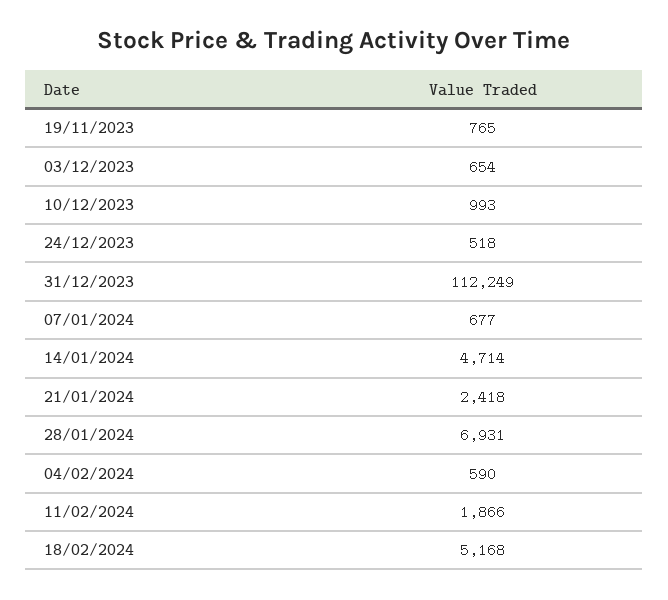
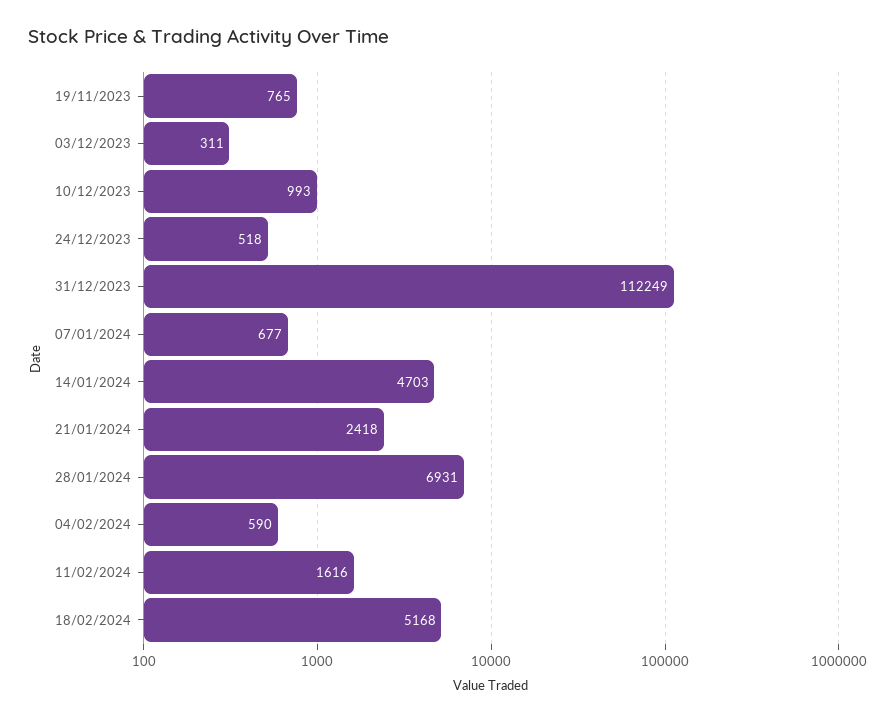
  {
    "19/11/2023": 765,
-   "03/12/2023": 654,
+   "03/12/2023": 311,
    "10/12/2023": 993,
    "24/12/2023": 518,
    "31/12/2023": 112249,
    "07/01/2024": 677,
-   "14/01/2024": 4714,
+   "14/01/2024": 4703,
    "21/01/2024": 2418,
    "28/01/2024": 6931,
    "04/02/2024": 590,
-   "11/02/2024": 1866,
+   "11/02/2024": 1616,
    "18/02/2024": 5168
  }

